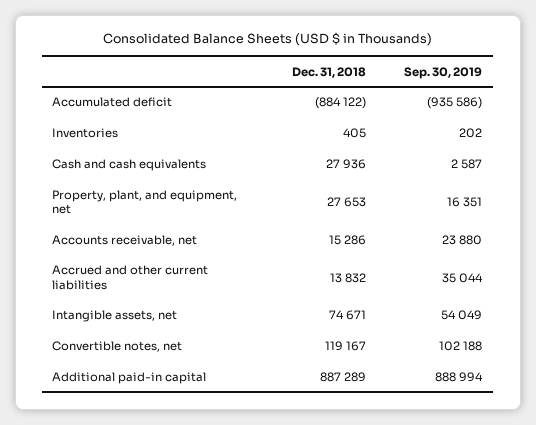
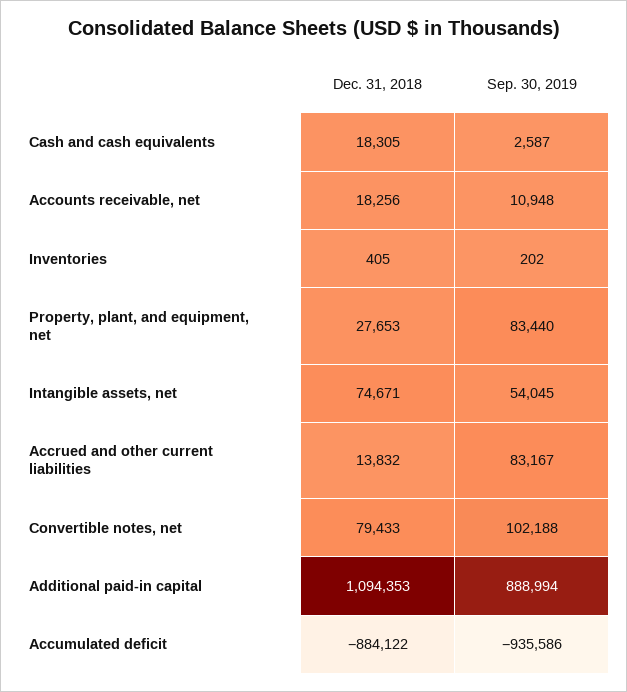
  {
    "Dec. 31, 2018": {
      "Accumulated deficit": -884122,
      "Inventories": 405,
-     "Cash and cash equivalents": 27936,
+     "Cash and cash equivalents": 18305,
      "Property, plant, and equipment, net": 27653,
-     "Accounts receivable, net": 15286,
+     "Accounts receivable, net": 18256,
      "Accrued and other current liabilities": 13832,
      "Intangible assets, net": 74671,
-     "Convertible notes, net": 119167,
+     "Convertible notes, net": 79433,
-     "Additional paid-in capital": 887289
+     "Additional paid-in capital": 1094353
    },
    "Sep. 30, 2019": {
      "Accumulated deficit": -935586,
      "Inventories": 202,
      "Cash and cash equivalents": 2587,
-     "Property, plant, and equipment, net": 16351,
+     "Property, plant, and equipment, net": 83440,
-     "Accounts receivable, net": 23880,
+     "Accounts receivable, net": 10948,
-     "Accrued and other current liabilities": 35044,
+     "Accrued and other current liabilities": 83167,
-     "Intangible assets, net": 54049,
+     "Intangible assets, net": 54045,
      "Convertible notes, net": 102188,
      "Additional paid-in capital": 888994
    }
  }

